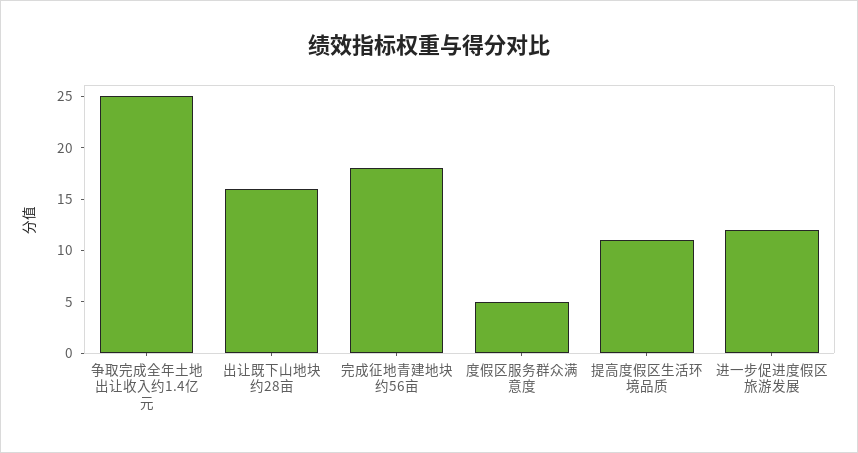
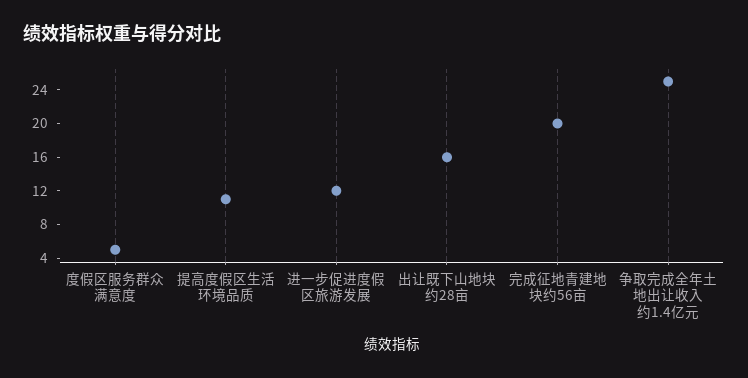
  {
    "争取完成全年土地出让收入约1.4亿元": 25,
    "出让既下山地块约28亩": 16,
-   "完成征地青建地块约56亩": 18,
+   "完成征地青建地块约56亩": 20,
    "度假区服务群众满意度": 5,
    "提高度假区生活环境品质": 11,
    "进一步促进度假区旅游发展": 12
  }

